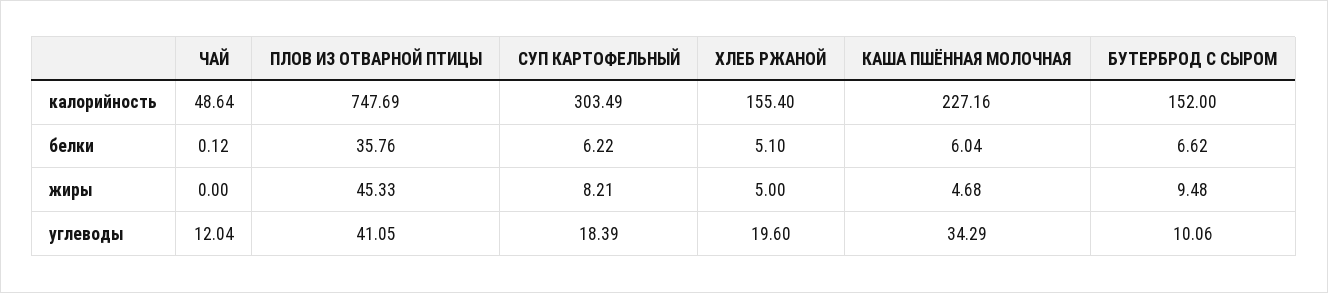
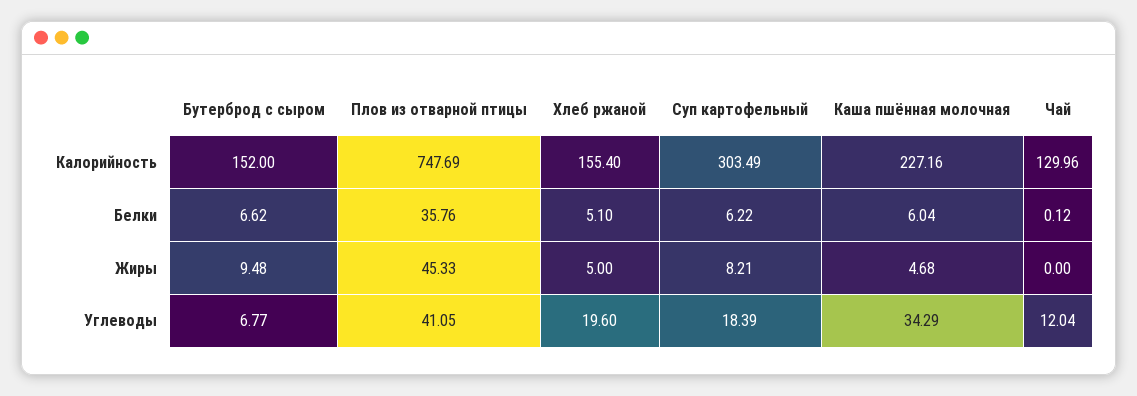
  {
    "ЧАЙ": {
-     "калорийность": 48.64,
+     "калорийность": 129.96,
      "белки": 0.12,
      "жиры": 0,
      "углеводы": 12.04
    },
    "ПЛОВ ИЗ ОТВАРНОЙ ПТИЦЫ": {
      "калорийность": 747.69,
      "белки": 35.76,
      "жиры": 45.33,
      "углеводы": 41.05
    },
    "СУП КАРТОФЕЛЬНЫЙ": {
      "калорийность": 303.49,
      "белки": 6.22,
      "жиры": 8.21,
      "углеводы": 18.39
    },
    "ХЛЕБ РЖАНОЙ": {
      "калорийность": 155.4,
      "белки": 5.1,
      "жиры": 5,
      "углеводы": 19.6
    },
    "КАША ПШЁННАЯ МОЛОЧНАЯ": {
      "калорийность": 227.16,
      "белки": 6.04,
      "жиры": 4.68,
      "углеводы": 34.29
    },
    "БУТЕРБРОД С СЫРОМ": {
      "калорийность": 152,
      "белки": 6.62,
      "жиры": 9.48,
-     "углеводы": 10.06
+     "углеводы": 6.77
    }
  }

